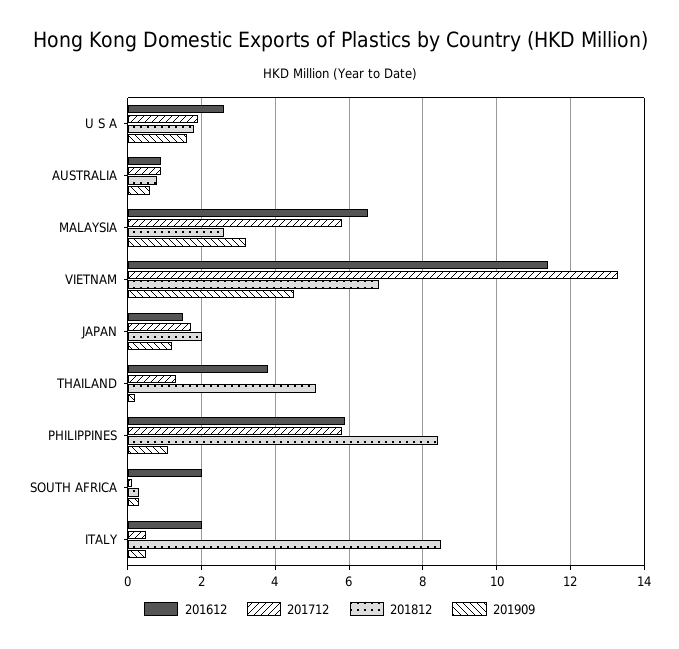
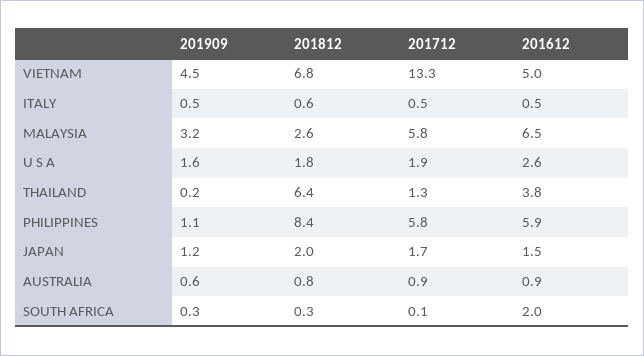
  {
    "201612": {
      "U S A": 2.6,
      "AUSTRALIA": 0.9,
      "MALAYSIA": 6.5,
-     "VIETNAM": 11.5,
+     "VIETNAM": 5,
      "JAPAN": 1.5,
      "THAILAND": 3.8,
      "PHILIPPINES": 5.9,
      "SOUTH AFRICA": 2,
-     "ITALY": 2
+     "ITALY": 0.5
    },
    "201712": {
      "U S A": 1.9,
      "AUSTRALIA": 0.9,
      "MALAYSIA": 5.8,
      "VIETNAM": 13.3,
      "JAPAN": 1.7,
      "THAILAND": 1.3,
      "PHILIPPINES": 5.8,
      "SOUTH AFRICA": 0.1,
      "ITALY": 0.5
    },
    "201812": {
      "U S A": 1.8,
      "AUSTRALIA": 0.8,
      "MALAYSIA": 2.6,
      "VIETNAM": 6.8,
      "JAPAN": 2,
-     "THAILAND": 5,
+     "THAILAND": 6.4,
      "PHILIPPINES": 8.4,
      "SOUTH AFRICA": 0.3,
-     "ITALY": 8.5
+     "ITALY": 0.6
    },
    "201909": {
      "U S A": 1.6,
      "AUSTRALIA": 0.6,
      "MALAYSIA": 3.2,
      "VIETNAM": 4.5,
      "JAPAN": 1.2,
      "THAILAND": 0.2,
      "PHILIPPINES": 1.1,
      "SOUTH AFRICA": 0.3,
      "ITALY": 0.5
    }
  }

